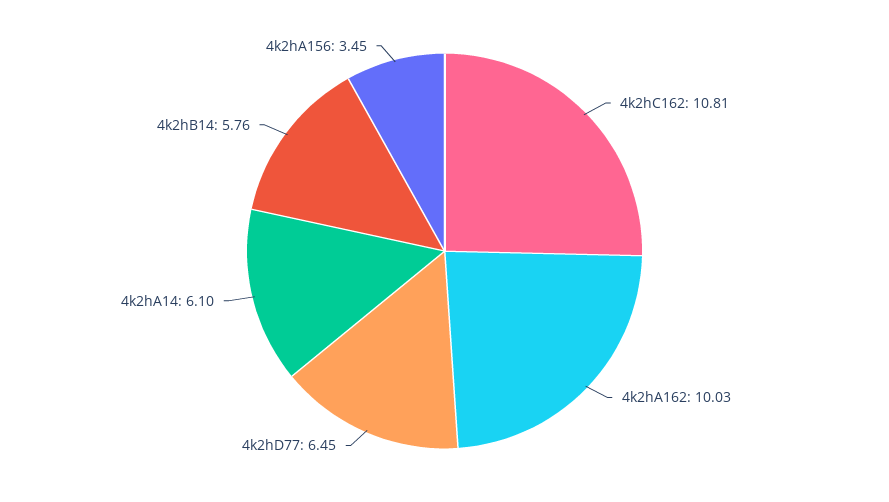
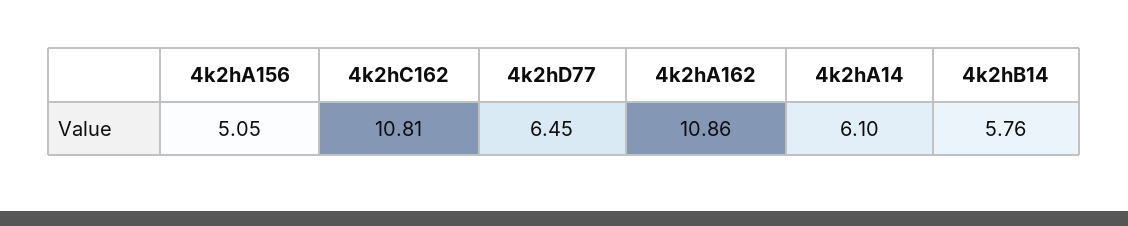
  {
    "4k2hC162": 10.81,
-   "4k2hA162": 10.03,
+   "4k2hA162": 10.86,
    "4k2hD77": 6.45,
    "4k2hA14": 6.1,
    "4k2hB14": 5.76,
-   "4k2hA156": 3.45
+   "4k2hA156": 5.05
  }

